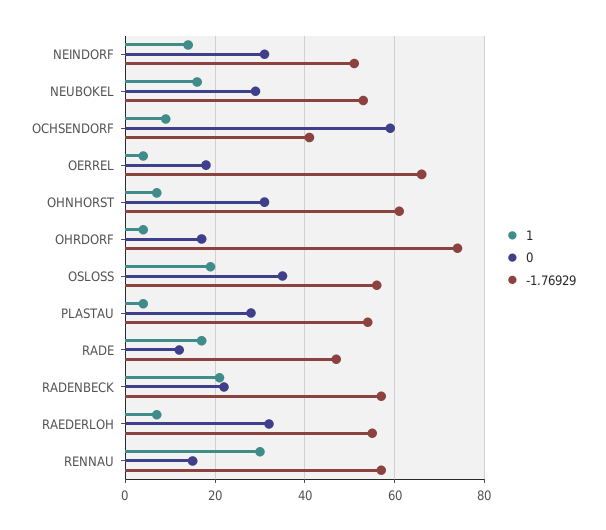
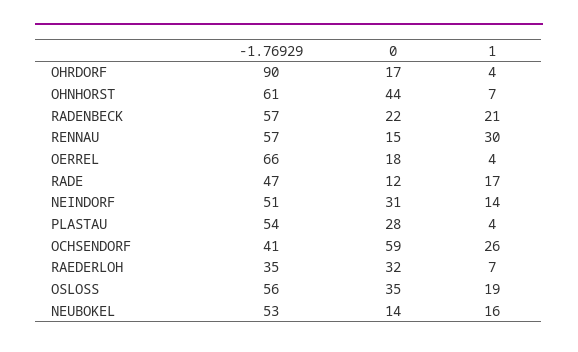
  {
    "1": {
      "NEINDORF": 14,
      "NEUBOKEL": 16,
-     "OCHSENDORF": 10,
+     "OCHSENDORF": 26,
      "OERREL": 4,
      "OHNHORST": 7,
      "OHRDORF": 4,
      "OSLOSS": 19,
      "PLASTAU": 4,
      "RADE": 17,
      "RADENBECK": 21,
      "RAEDERLOH": 7,
      "RENNAU": 30
    },
    "0": {
      "NEINDORF": 31,
-     "NEUBOKEL": 30,
+     "NEUBOKEL": 14,
      "OCHSENDORF": 59,
      "OERREL": 18,
-     "OHNHORST": 30,
+     "OHNHORST": 44,
      "OHRDORF": 17,
      "OSLOSS": 35,
      "PLASTAU": 28,
      "RADE": 12,
      "RADENBECK": 22,
      "RAEDERLOH": 32,
      "RENNAU": 15
    },
    "-1.76929": {
      "NEINDORF": 51,
      "NEUBOKEL": 53,
      "OCHSENDORF": 41,
      "OERREL": 66,
      "OHNHORST": 61,
-     "OHRDORF": 75,
+     "OHRDORF": 90,
      "OSLOSS": 56,
      "PLASTAU": 54,
      "RADE": 47,
      "RADENBECK": 57,
-     "RAEDERLOH": 55,
+     "RAEDERLOH": 35,
      "RENNAU": 57
    }
  }

